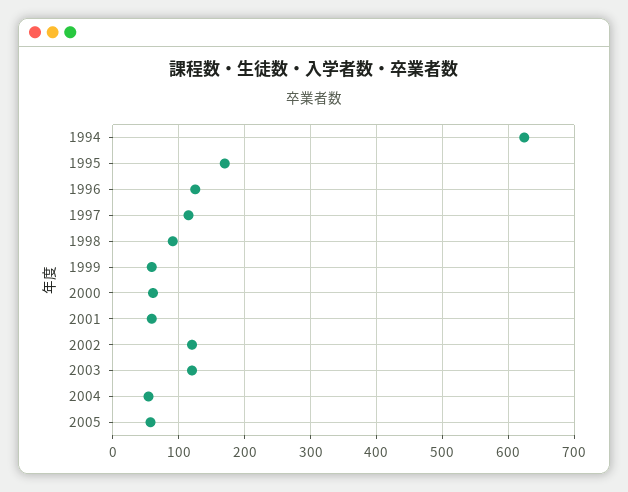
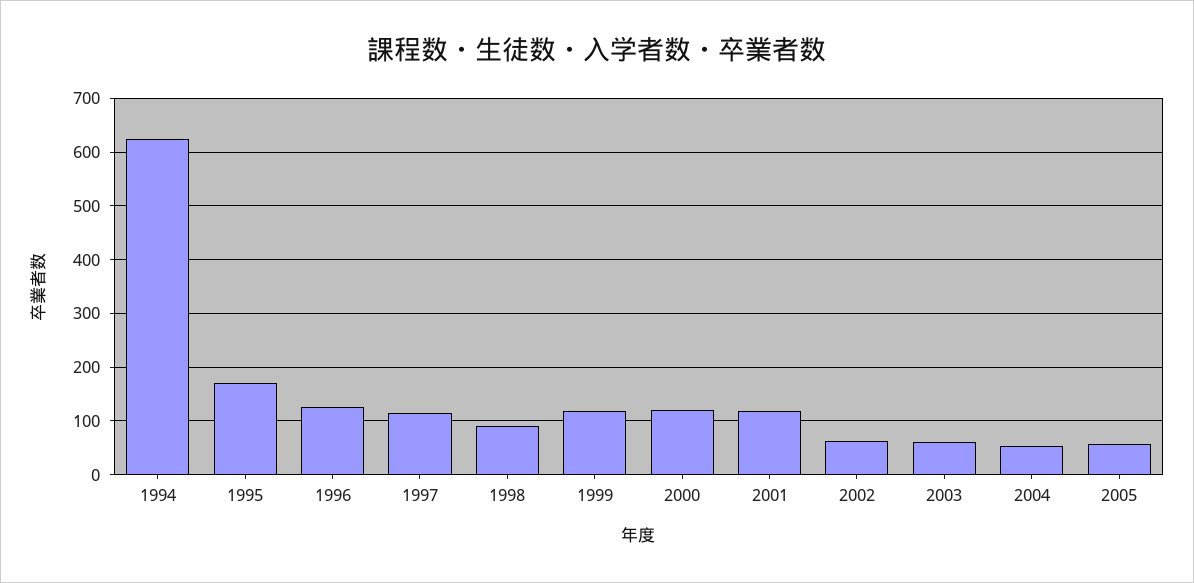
  {
    "1994": 620,
    "1995": 170,
    "1996": 130,
    "1997": 120,
    "1998": 90,
-   "1999": 60,
+   "1999": 120,
-   "2000": 60,
+   "2000": 120,
-   "2001": 60,
+   "2001": 120,
-   "2002": 120,
+   "2002": 60,
-   "2003": 120,
+   "2003": 60,
    "2004": 50,
    "2005": 60
  }

